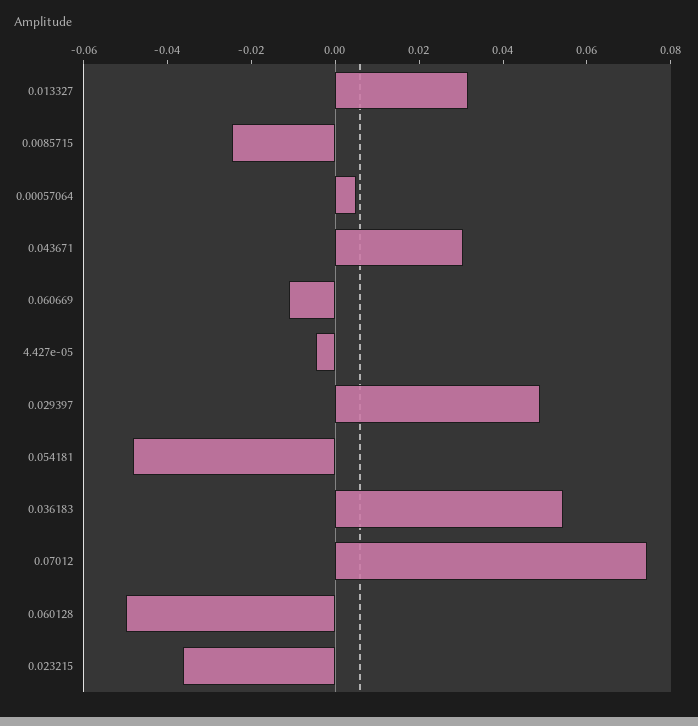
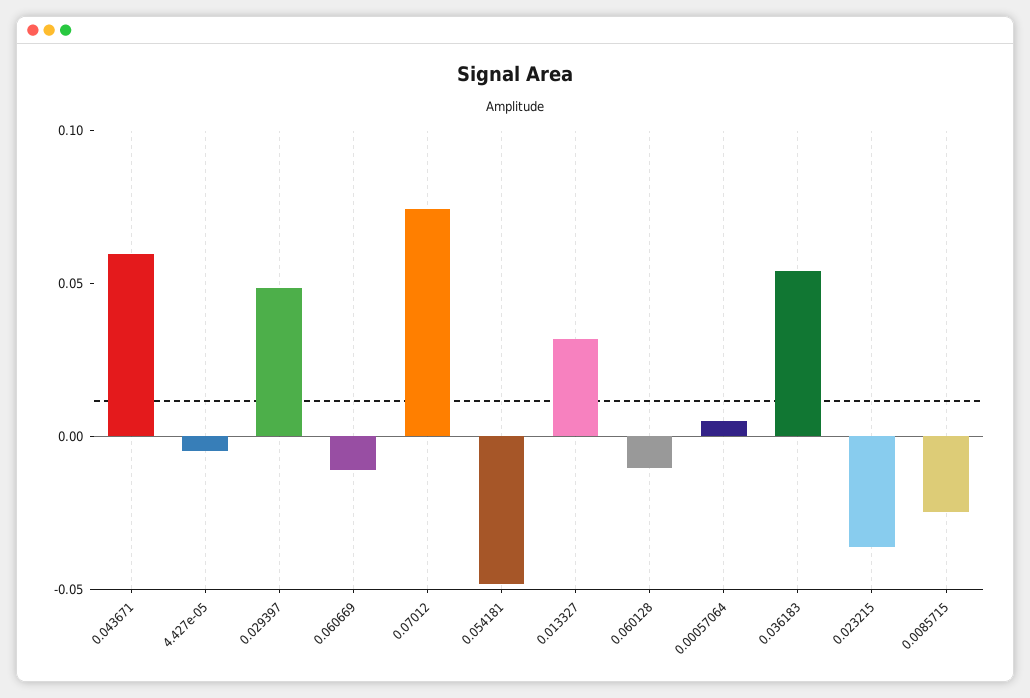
  {
    "0.013327": 0.03,
    "0.0085715": -0.025,
    "0.00057064": 0.005,
-   "0.043671": 0.03,
+   "0.043671": 0.06,
    "0.060669": -0.01,
    "4.427e-05": -0.005,
    "0.029397": 0.05,
    "0.054181": -0.05,
    "0.036183": 0.055,
    "0.07012": 0.075,
-   "0.060128": -0.05,
+   "0.060128": -0.01,
    "0.023215": -0.035
  }

